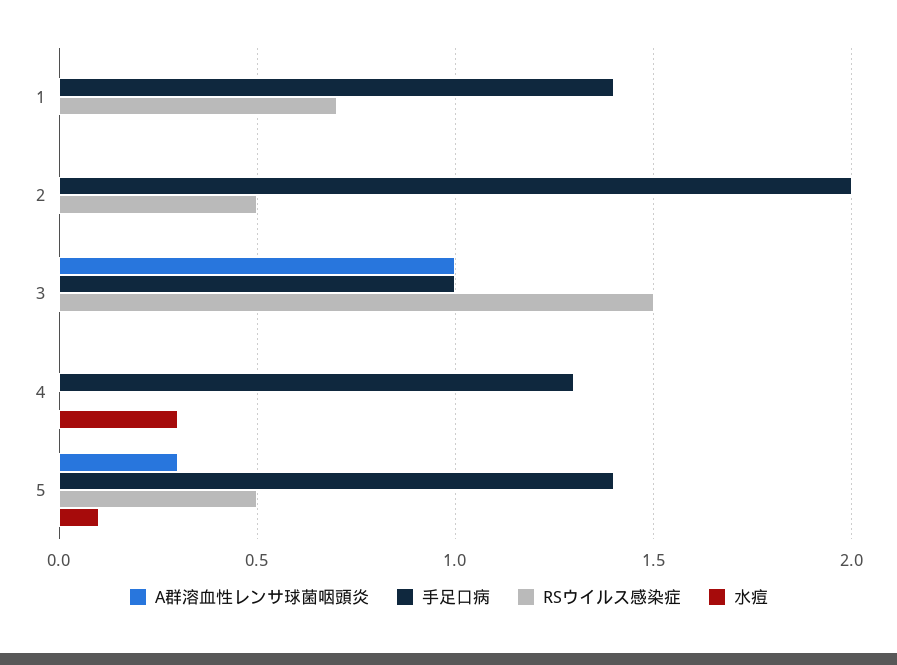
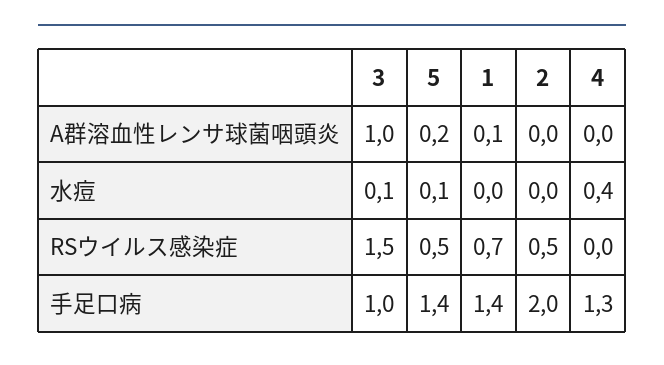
  {
    "A群溶血性レンサ球菌咽頭炎": {
-     "1": 0,
+     "1": 0.1,
      "2": 0,
      "3": 1,
      "4": 0,
-     "5": 0.3
+     "5": 0.2
    },
    "手足口病": {
      "1": 1.4,
      "2": 2,
      "3": 1,
      "4": 1.3,
      "5": 1.4
    },
    "RSウイルス感染症": {
      "1": 0.7,
      "2": 0.5,
      "3": 1.5,
      "4": 0,
      "5": 0.5
    },
    "水痘": {
      "1": 0,
      "2": 0,
-     "3": 0,
+     "3": 0.1,
-     "4": 0.3,
+     "4": 0.4,
      "5": 0.1
    }
  }

